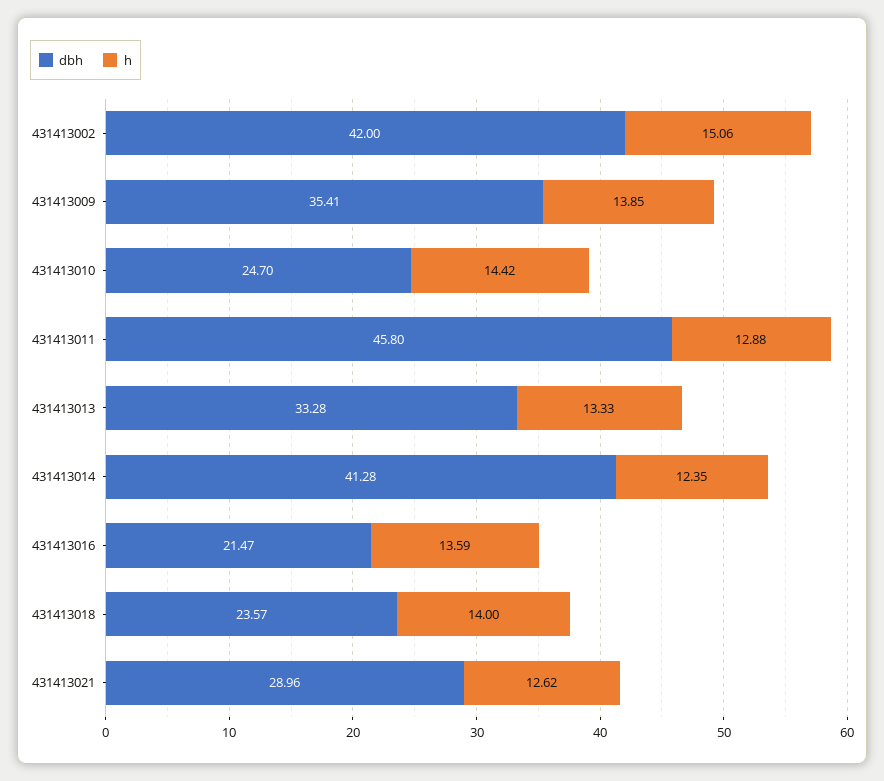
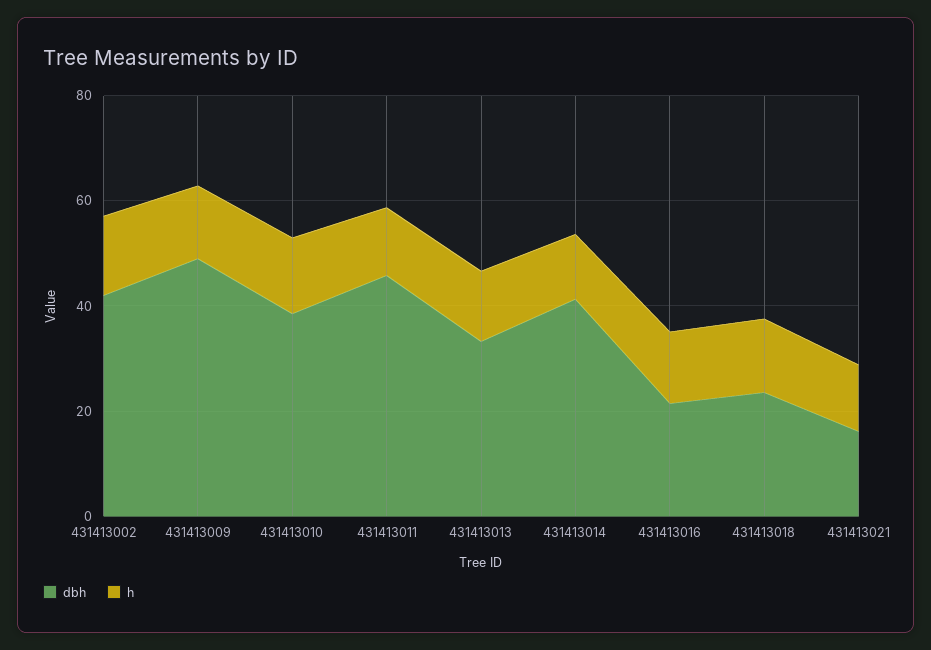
  {
    "dbh": {
      "431413002": 42,
-     "431413009": 35.41,
+     "431413009": 50,
-     "431413010": 24.7,
+     "431413010": 40,
      "431413011": 45.8,
      "431413013": 33.28,
      "431413014": 41.28,
      "431413016": 21.47,
      "431413018": 23.57,
-     "431413021": 28.96
+     "431413021": 15
    },
    "h": {
      "431413002": 15.06,
      "431413009": 13.85,
      "431413010": 14.42,
      "431413011": 12.88,
      "431413013": 13.33,
      "431413014": 12.35,
      "431413016": 13.59,
      "431413018": 14,
      "431413021": 12.62
    }
  }

